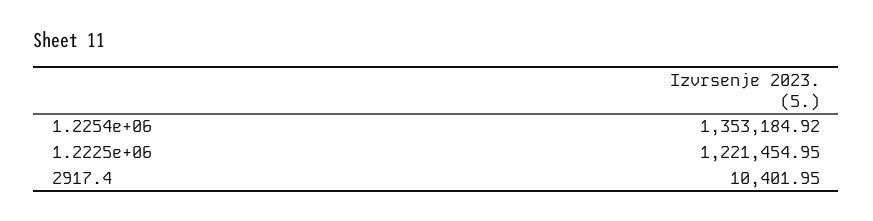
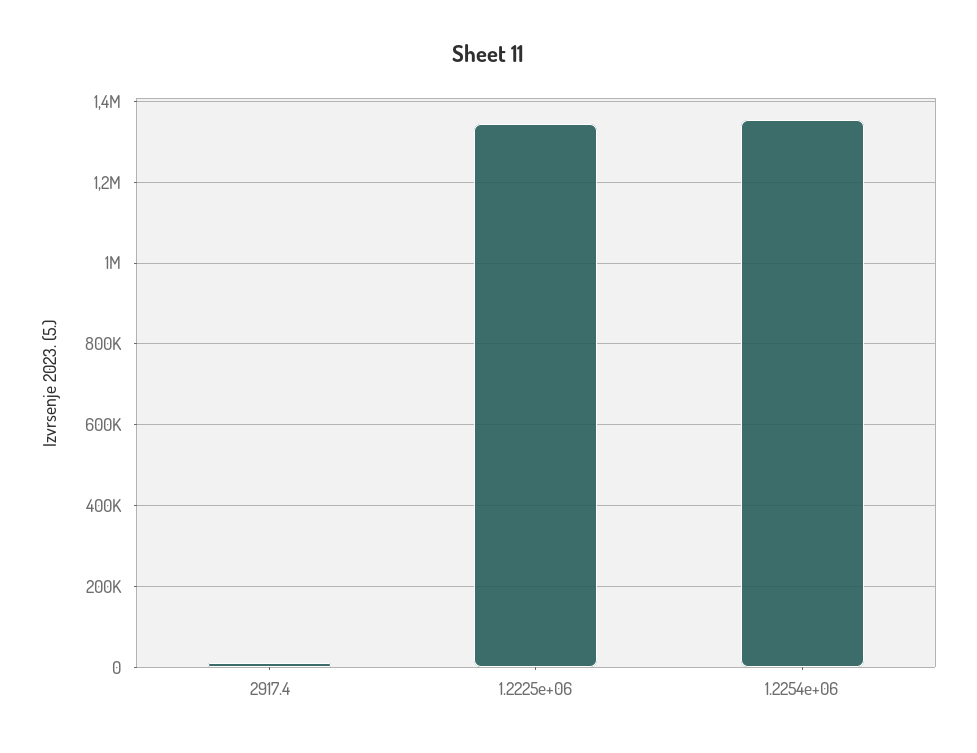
  {
    "1.2254e+06": 1353184.92,
-   "1.2225e+06": 1221454.95,
+   "1.2225e+06": 1340000,
    "2917.4": 10401.95
  }

